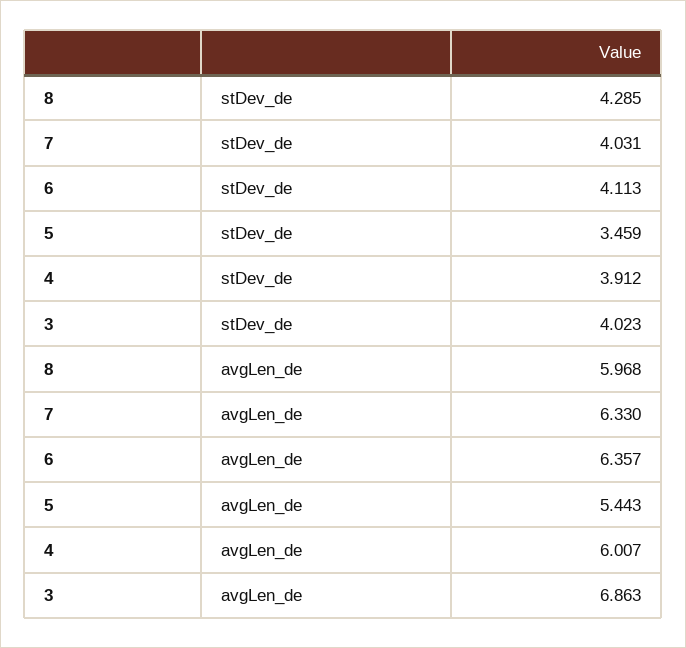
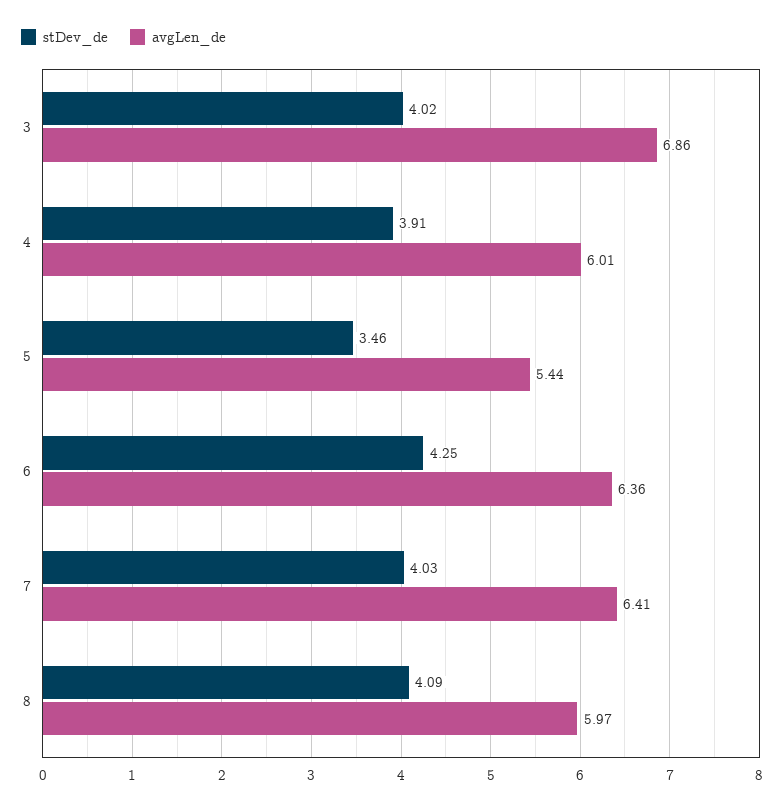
  {
    "stDev_de": {
-     "8": 4.285,
+     "8": 4.09,
      "7": 4.031,
-     "6": 4.113,
+     "6": 4.25,
      "5": 3.459,
      "4": 3.912,
      "3": 4.023
    },
    "avgLen_de": {
      "8": 5.968,
-     "7": 6.33,
+     "7": 6.41,
      "6": 6.357,
      "5": 5.443,
      "4": 6.007,
      "3": 6.863
    }
  }

